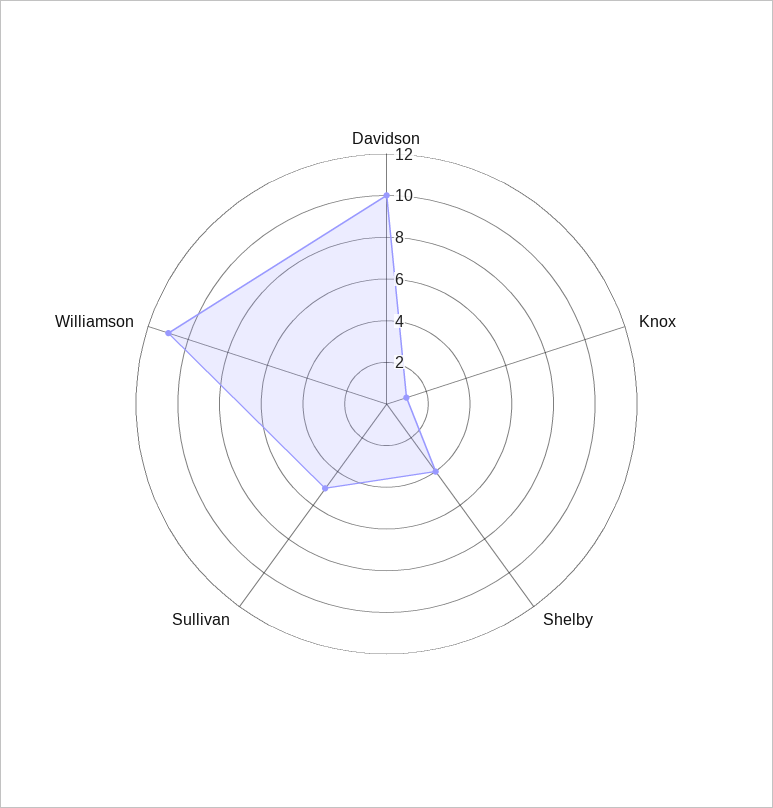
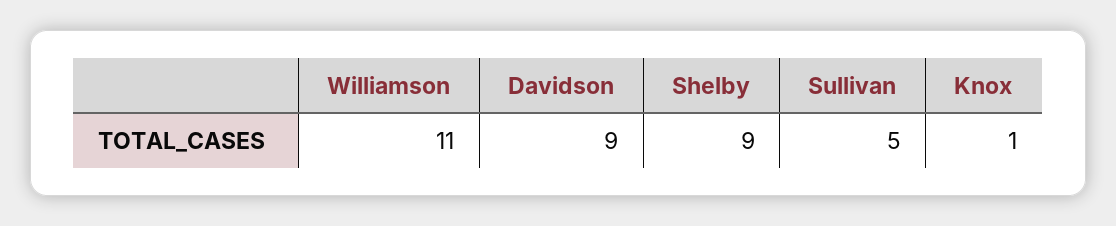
  {
-   "Davidson": 10,
+   "Davidson": 9,
    "Knox": 1,
-   "Shelby": 4,
+   "Shelby": 9,
    "Sullivan": 5,
    "Williamson": 11
  }

